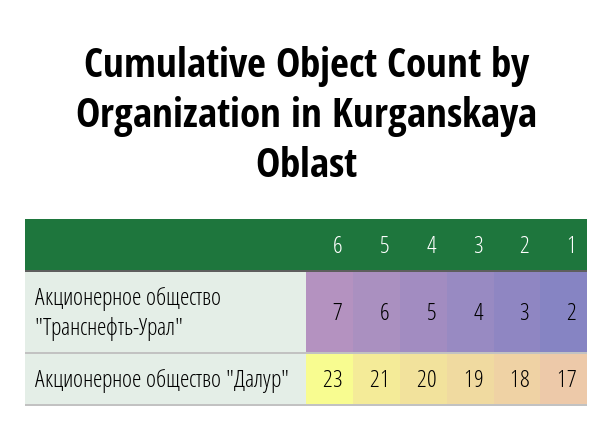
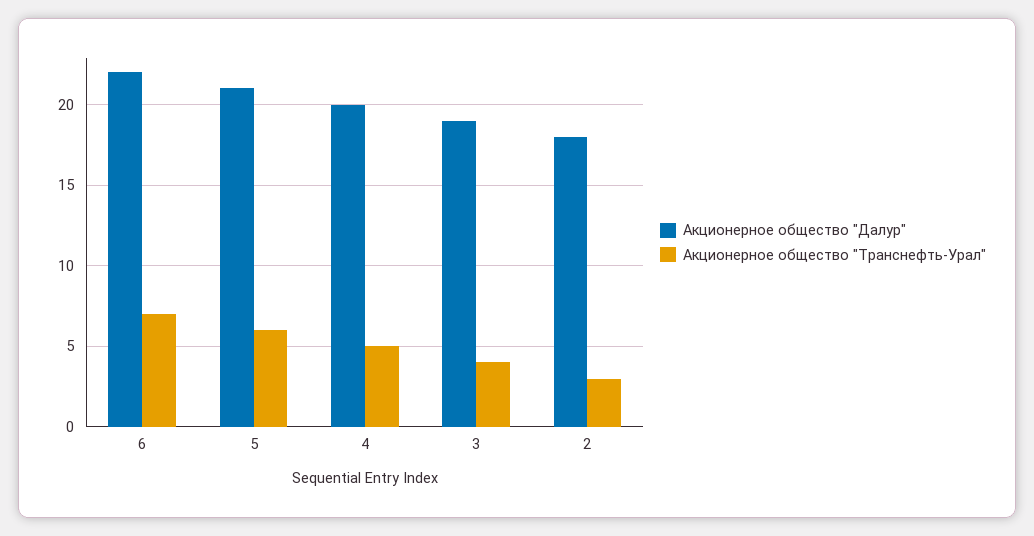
  {
    "Акционерное общество \"Транснефть-Урал\"": {
      "6": 7,
      "5": 6,
      "4": 5,
      "3": 4,
-     "2": 3,
+     "2": 3
-     "1": 2
    },
    "Акционерное общество \"Далур\"": {
-     "6": 23,
+     "6": 22,
      "5": 21,
      "4": 20,
      "3": 19,
-     "2": 18,
+     "2": 18
-     "1": 17
    }
  }

